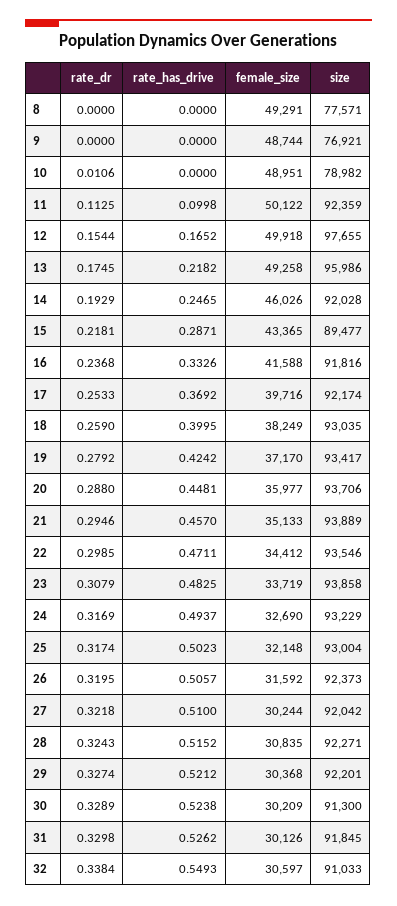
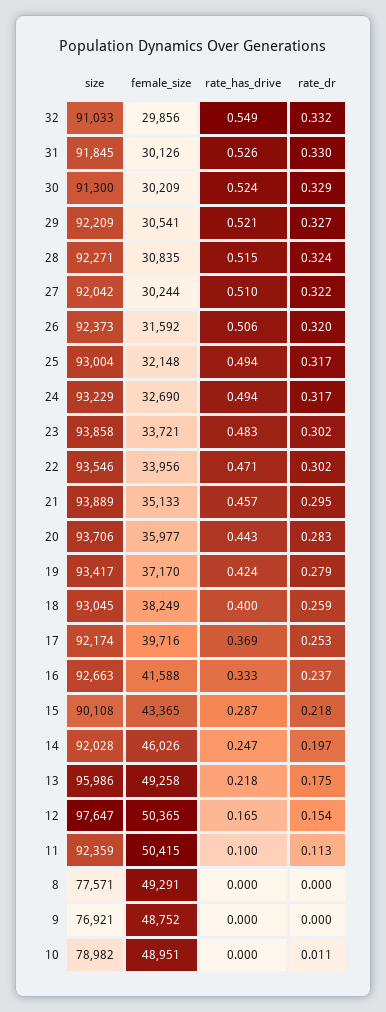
  {
    "rate_dr": {
      "8": 0,
      "9": 0,
      "10": 0.0106,
      "11": 0.1125,
      "12": 0.1544,
      "13": 0.1745,
-     "14": 0.1929,
+     "14": 0.197,
      "15": 0.2181,
      "16": 0.2368,
      "17": 0.2533,
      "18": 0.259,
      "19": 0.2792,
-     "20": 0.288,
+     "20": 0.283,
      "21": 0.2946,
-     "22": 0.2985,
+     "22": 0.302,
-     "23": 0.3079,
+     "23": 0.302,
      "24": 0.3169,
      "25": 0.3174,
      "26": 0.3195,
      "27": 0.3218,
      "28": 0.3243,
      "29": 0.3274,
      "30": 0.3289,
      "31": 0.3298,
-     "32": 0.3384
+     "32": 0.332
    },
    "rate_has_drive": {
      "8": 0,
      "9": 0,
      "10": 0,
      "11": 0.0998,
      "12": 0.1652,
      "13": 0.2182,
      "14": 0.2465,
      "15": 0.2871,
      "16": 0.3326,
      "17": 0.3692,
      "18": 0.3995,
      "19": 0.4242,
-     "20": 0.4481,
+     "20": 0.443,
      "21": 0.457,
      "22": 0.4711,
      "23": 0.4825,
      "24": 0.4937,
-     "25": 0.5023,
+     "25": 0.494,
      "26": 0.5057,
      "27": 0.51,
      "28": 0.5152,
      "29": 0.5212,
      "30": 0.5238,
      "31": 0.5262,
      "32": 0.5493
    },
    "female_size": {
      "8": 49291,
-     "9": 48744,
+     "9": 48752,
      "10": 48951,
-     "11": 50122,
+     "11": 50415,
-     "12": 49918,
+     "12": 50365,
      "13": 49258,
      "14": 46026,
      "15": 43365,
      "16": 41588,
      "17": 39716,
      "18": 38249,
      "19": 37170,
      "20": 35977,
      "21": 35133,
-     "22": 34412,
+     "22": 33956,
-     "23": 33719,
+     "23": 33721,
      "24": 32690,
      "25": 32148,
      "26": 31592,
      "27": 30244,
      "28": 30835,
-     "29": 30368,
+     "29": 30541,
      "30": 30209,
      "31": 30126,
-     "32": 30597
+     "32": 29856
    },
    "size": {
      "8": 77571,
      "9": 76921,
      "10": 78982,
      "11": 92359,
-     "12": 97655,
+     "12": 97647,
      "13": 95986,
      "14": 92028,
-     "15": 89477,
+     "15": 90108,
-     "16": 91816,
+     "16": 92663,
      "17": 92174,
-     "18": 93035,
+     "18": 93045,
      "19": 93417,
      "20": 93706,
      "21": 93889,
      "22": 93546,
      "23": 93858,
      "24": 93229,
      "25": 93004,
      "26": 92373,
      "27": 92042,
      "28": 92271,
-     "29": 92201,
+     "29": 92209,
      "30": 91300,
      "31": 91845,
      "32": 91033
    }
  }

